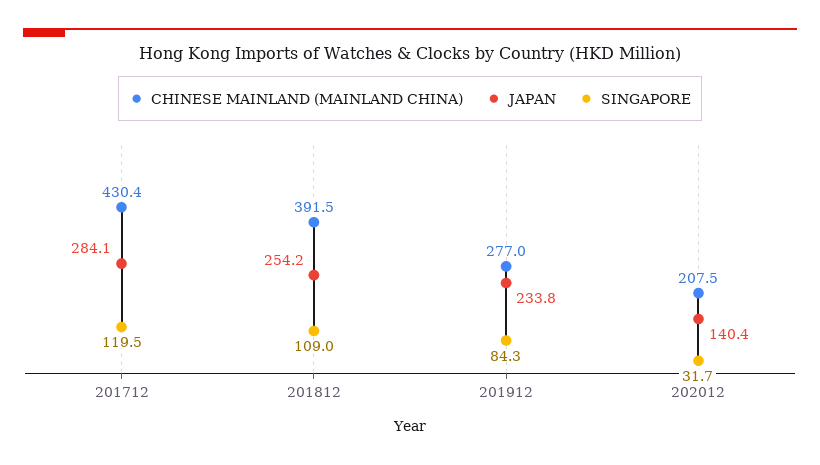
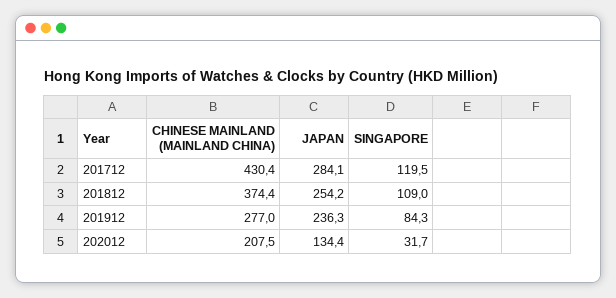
  {
    "CHINESE MAINLAND (MAINLAND CHINA)": {
      "201712": 430.4,
-     "201812": 391.5,
+     "201812": 374.4,
      "201912": 277,
      "202012": 207.5
    },
    "JAPAN": {
      "201712": 284.1,
      "201812": 254.2,
-     "201912": 233.8,
+     "201912": 236.3,
-     "202012": 140.4
+     "202012": 134.4
    },
    "SINGAPORE": {
      "201712": 119.5,
      "201812": 109,
      "201912": 84.3,
      "202012": 31.7
    }
  }

